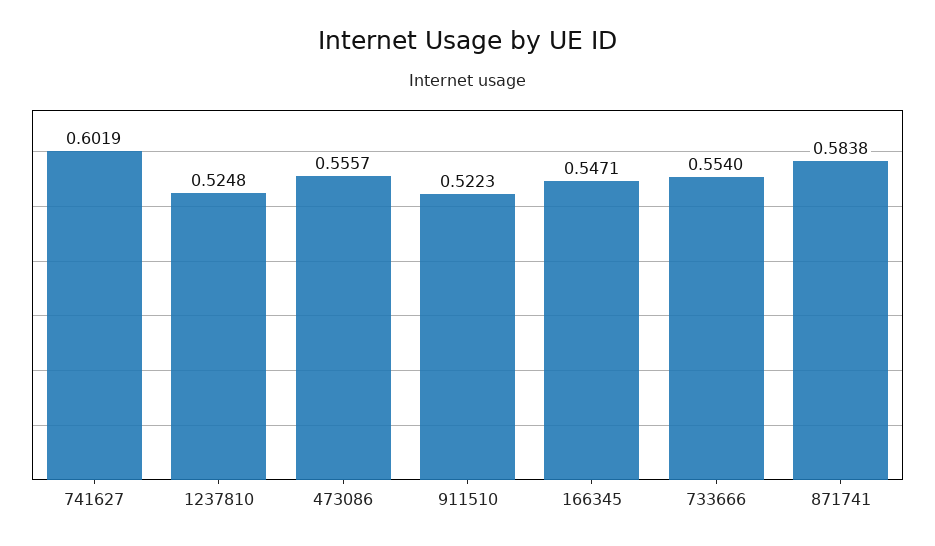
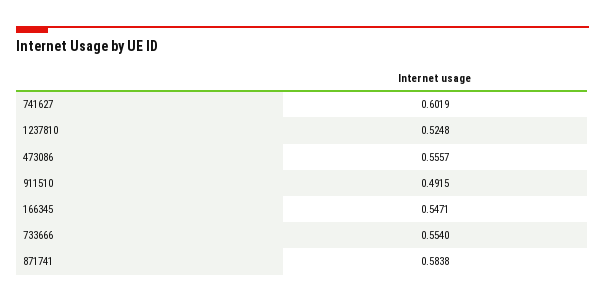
  {
    "741627": 0.6019,
    "1237810": 0.5248,
    "473086": 0.5557,
-   "911510": 0.5223,
+   "911510": 0.4915,
    "166345": 0.5471,
    "733666": 0.554,
    "871741": 0.5838
  }

